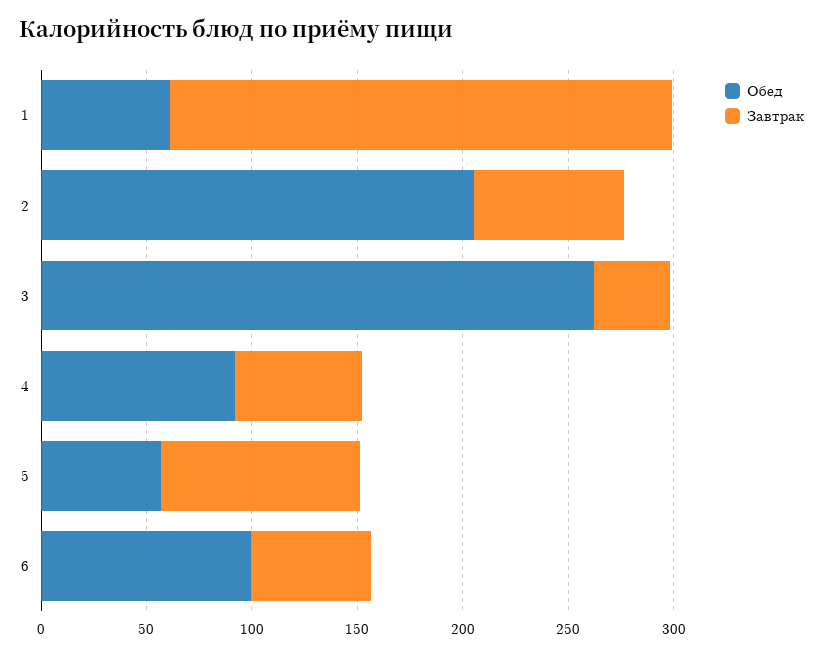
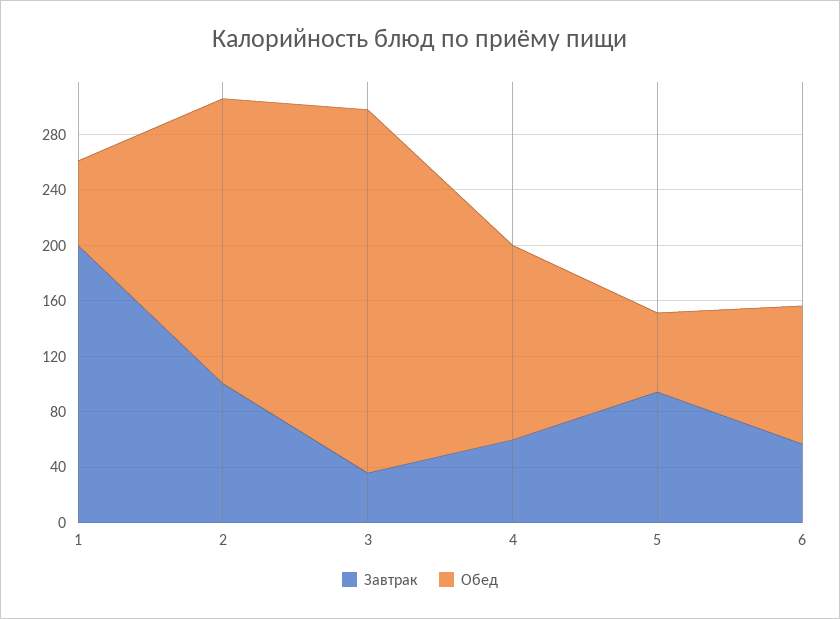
  {
    "Обед": {
      "1": 60,
      "2": 210,
      "3": 260,
-     "4": 90,
+     "4": 140,
      "5": 60,
      "6": 100
    },
    "Завтрак": {
-     "1": 240,
+     "1": 200,
-     "2": 70,
+     "2": 100,
      "3": 40,
      "4": 60,
      "5": 90,
      "6": 60
    }
  }

